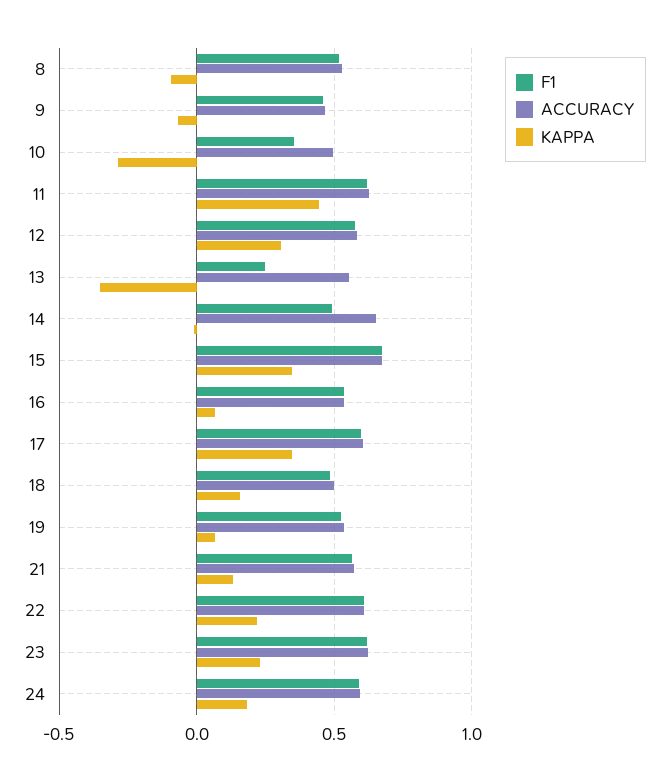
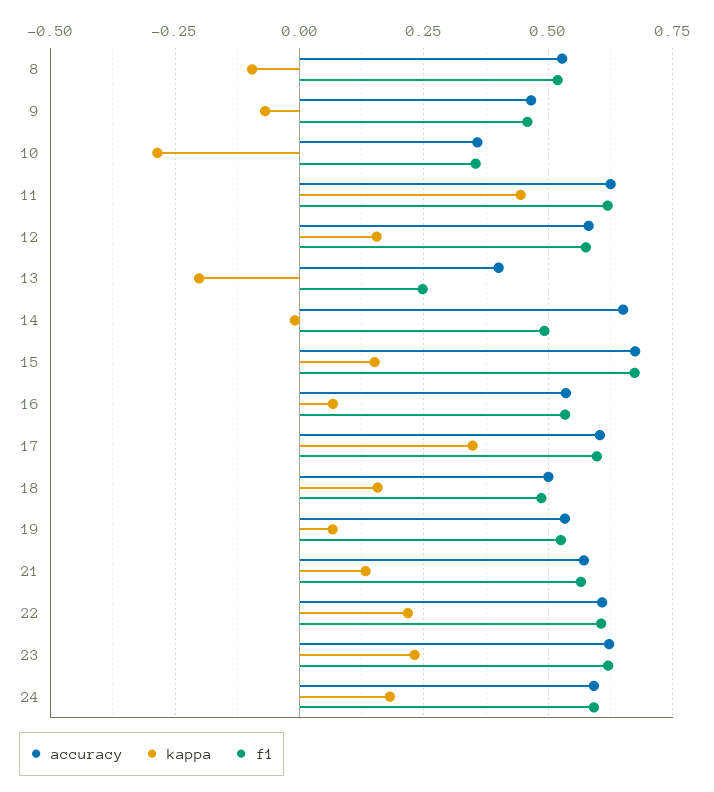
  {
    "F1": {
      "8": 0.525,
      "9": 0.45,
      "10": 0.35,
      "11": 0.625,
      "12": 0.575,
      "13": 0.25,
      "14": 0.5,
      "15": 0.675,
      "16": 0.525,
      "17": 0.6,
      "18": 0.475,
      "19": 0.525,
      "21": 0.575,
      "22": 0.6,
      "23": 0.625,
      "24": 0.6
    },
    "ACCURACY": {
      "8": 0.525,
      "9": 0.475,
-     "10": 0.5,
+     "10": 0.35,
      "11": 0.625,
      "12": 0.575,
-     "13": 0.55,
+     "13": 0.4,
      "14": 0.65,
      "15": 0.675,
      "16": 0.525,
      "17": 0.6,
      "18": 0.5,
      "19": 0.525,
      "21": 0.575,
      "22": 0.6,
      "23": 0.625,
      "24": 0.6
    },
    "KAPPA": {
      "8": -0.1,
      "9": -0.075,
      "10": -0.275,
      "11": 0.45,
-     "12": 0.3,
+     "12": 0.15,
-     "13": -0.35,
+     "13": -0.2,
      "14": 0,
-     "15": 0.35,
+     "15": 0.15,
      "16": 0.075,
      "17": 0.35,
      "18": 0.15,
      "19": 0.075,
      "21": 0.125,
      "22": 0.225,
      "23": 0.225,
      "24": 0.175
    }
  }

